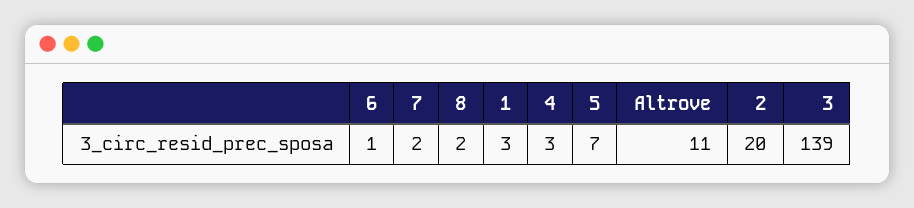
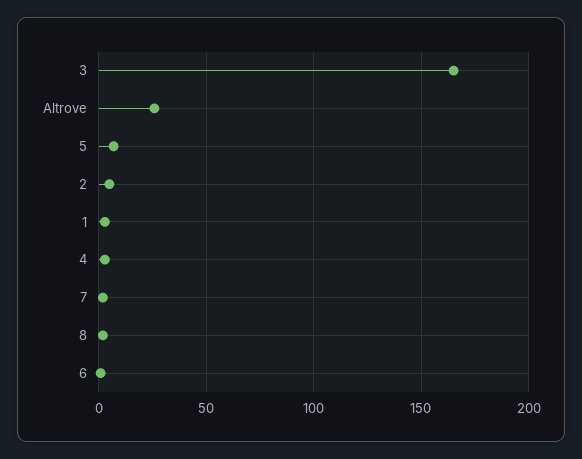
  {
    "6": 1,
    "7": 2,
    "8": 2,
    "1": 3,
    "4": 3,
    "5": 7,
-   "Altrove": 11,
+   "Altrove": 25,
-   "2": 20,
+   "2": 5,
-   "3": 139
+   "3": 165
  }

